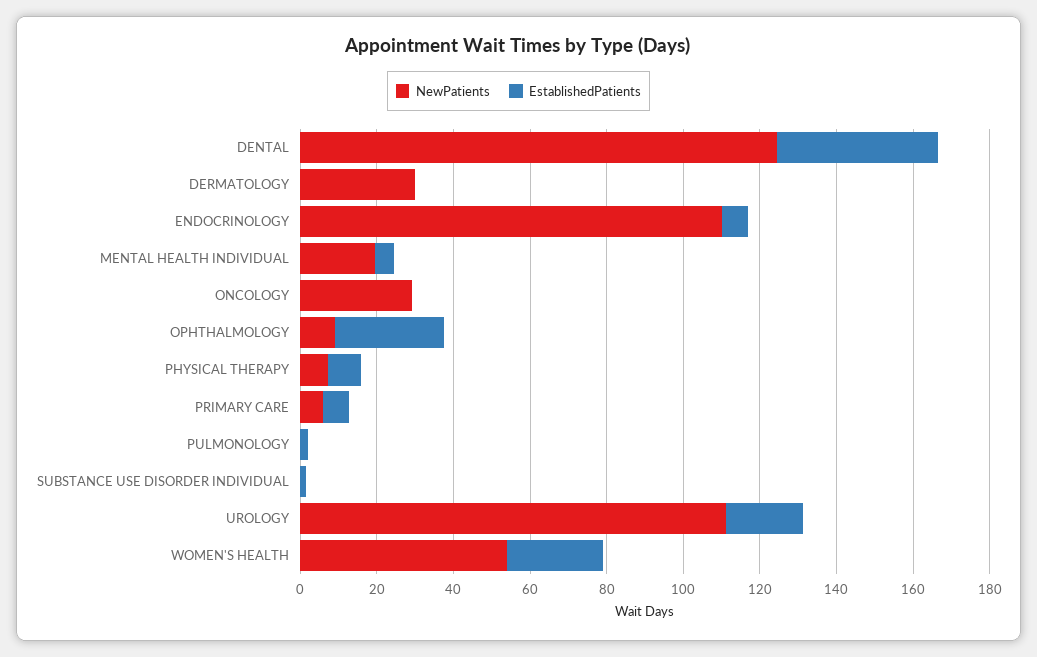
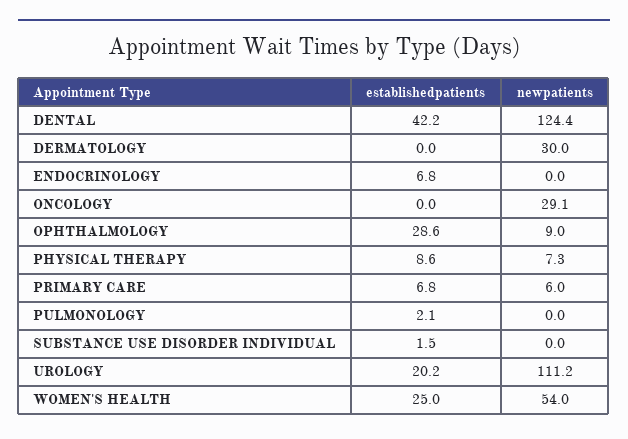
  {
    "NewPatients": {
      "DENTAL": 124.4,
      "DERMATOLOGY": 30,
-     "ENDOCRINOLOGY": 110,
+     "ENDOCRINOLOGY": 0,
-     "MENTAL HEALTH INDIVIDUAL": 20,
      "ONCOLOGY": 29.1,
      "OPHTHALMOLOGY": 9,
      "PHYSICAL THERAPY": 7.3,
      "PRIMARY CARE": 6,
      "PULMONOLOGY": 0,
      "SUBSTANCE USE DISORDER INDIVIDUAL": 0,
      "UROLOGY": 111.2,
      "WOMEN'S HEALTH": 54
    },
    "EstablishedPatients": {
      "DENTAL": 42.2,
      "DERMATOLOGY": 0,
      "ENDOCRINOLOGY": 6.8,
-     "MENTAL HEALTH INDIVIDUAL": 5,
      "ONCOLOGY": 0,
      "OPHTHALMOLOGY": 28.6,
      "PHYSICAL THERAPY": 8.6,
      "PRIMARY CARE": 6.8,
      "PULMONOLOGY": 2.1,
      "SUBSTANCE USE DISORDER INDIVIDUAL": 1.5,
      "UROLOGY": 20.2,
      "WOMEN'S HEALTH": 25
    }
  }

